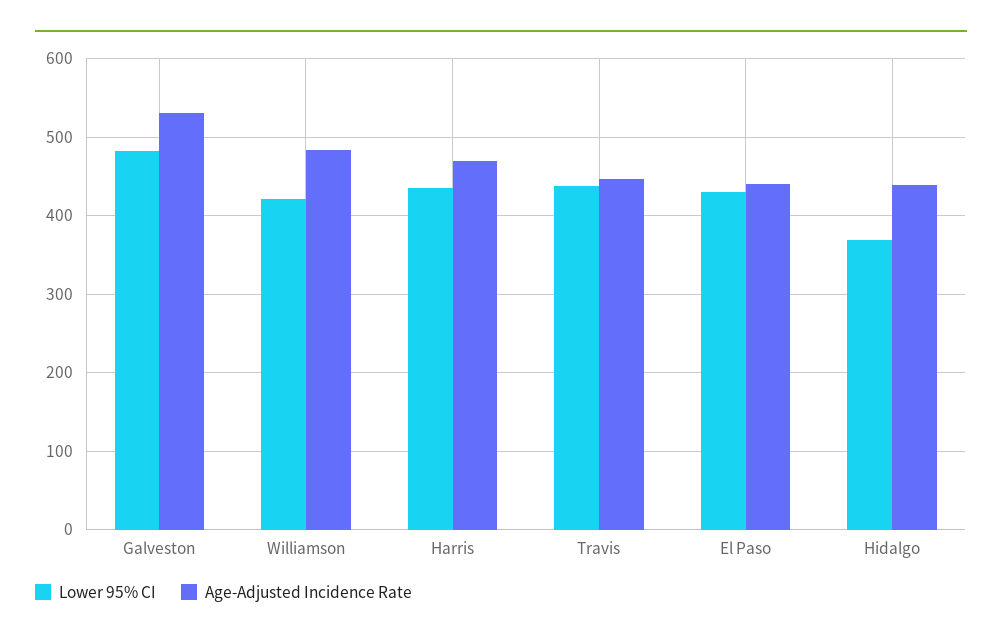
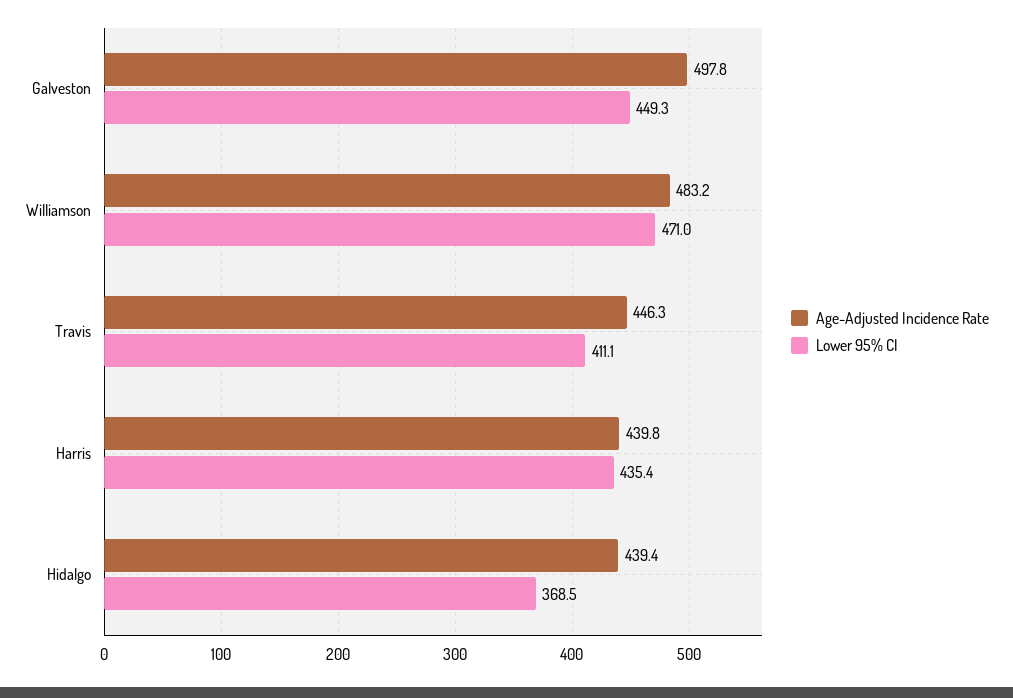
  {
    "Lower 95% CI": {
-     "Galveston": 480,
+     "Galveston": 449.3,
-     "Williamson": 420,
+     "Williamson": 471,
      "Harris": 435.4,
-     "Travis": 440,
+     "Travis": 411.1,
-     "El Paso": 430,
      "Hidalgo": 368.5
    },
    "Age-Adjusted Incidence Rate": {
-     "Galveston": 530,
+     "Galveston": 497.8,
      "Williamson": 483.2,
-     "Harris": 470,
+     "Harris": 439.8,
      "Travis": 446.3,
-     "El Paso": 440,
      "Hidalgo": 439.4
    }
  }

